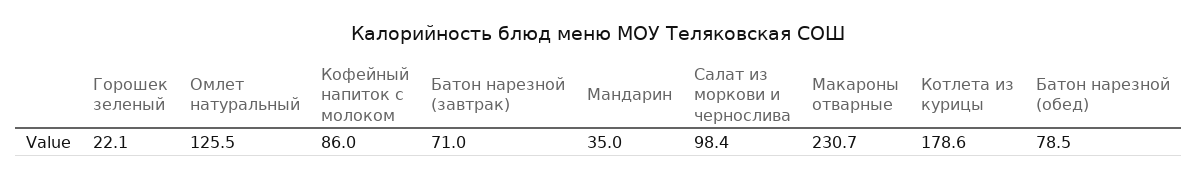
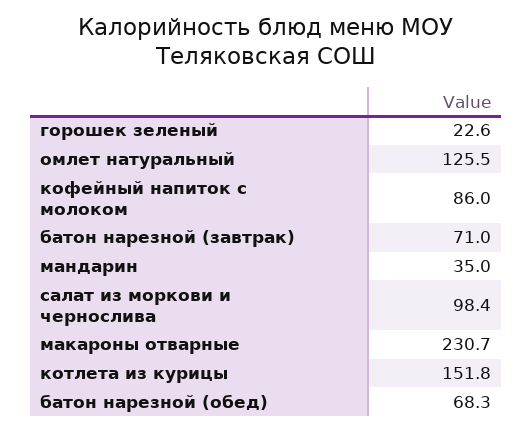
  {
-   "Горошек зеленый": 22.1,
+   "Горошек зеленый": 22.6,
    "Омлет натуральный": 125.5,
    "Кофейный напиток с молоком": 86,
    "Батон нарезной (завтрак)": 71,
    "Мандарин": 35,
    "Салат из моркови и чернослива": 98.4,
    "Макароны отварные": 230.7,
-   "Котлета из курицы": 178.6,
+   "Котлета из курицы": 151.8,
-   "Батон нарезной (обед)": 78.5
+   "Батон нарезной (обед)": 68.3
  }

